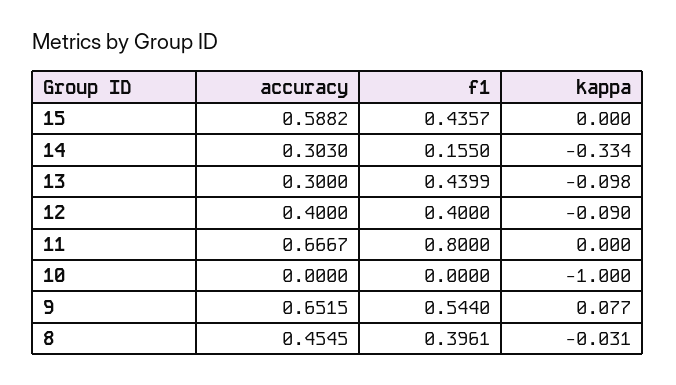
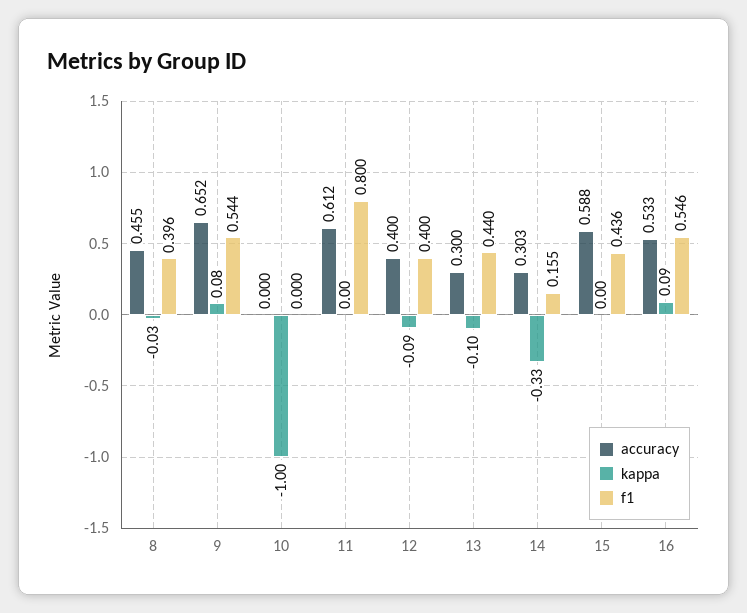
  {
    "accuracy": {
      "15": 0.5882,
      "14": 0.303,
      "13": 0.3,
      "12": 0.4,
-     "11": 0.6667,
+     "11": 0.612,
      "10": 0,
      "9": 0.6515,
-     "8": 0.4545
+     "8": 0.4545,
+     "16": 0.533
    },
    "f1": {
      "15": 0.4357,
      "14": 0.155,
      "13": 0.4399,
      "12": 0.4,
      "11": 0.8,
      "10": 0,
      "9": 0.544,
-     "8": 0.3961
+     "8": 0.3961,
+     "16": 0.546
    },
    "kappa": {
      "15": 0,
      "14": -0.334,
      "13": -0.098,
      "12": -0.09,
      "11": 0,
      "10": -1,
      "9": 0.077,
-     "8": -0.031
+     "8": -0.031,
+     "16": 0.09
    }
  }

